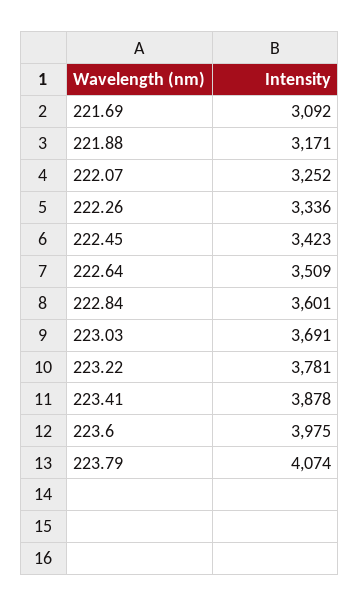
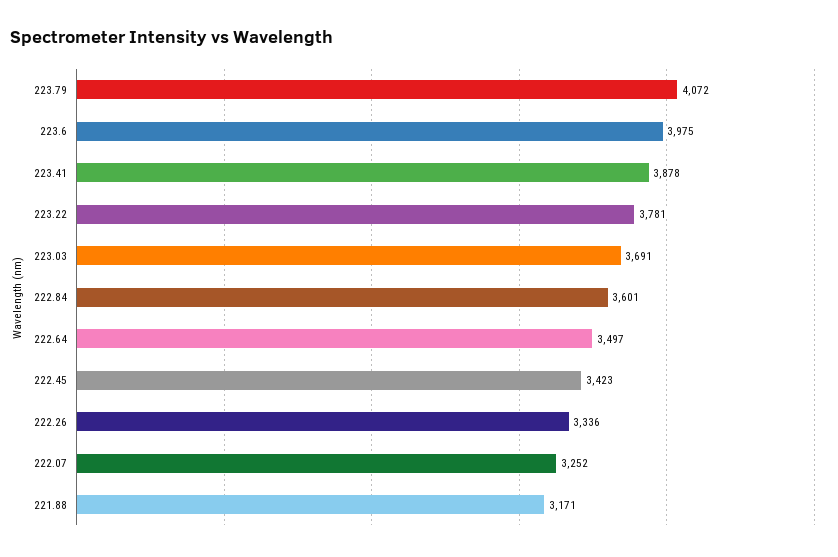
  {
-   "221.69": 3092,
    "221.88": 3171,
    "222.07": 3252,
    "222.26": 3336,
    "222.45": 3423,
-   "222.64": 3509,
+   "222.64": 3497,
    "222.84": 3601,
    "223.03": 3691,
    "223.22": 3781,
    "223.41": 3878,
    "223.6": 3975,
-   "223.79": 4074
+   "223.79": 4072
  }

